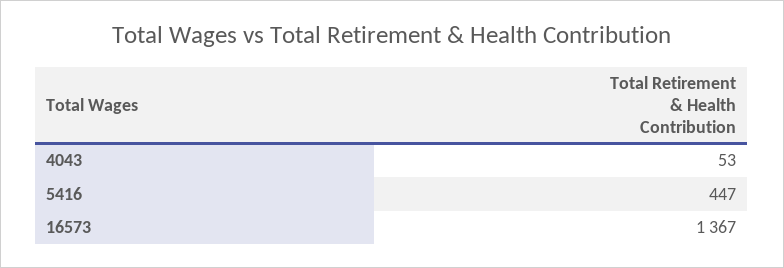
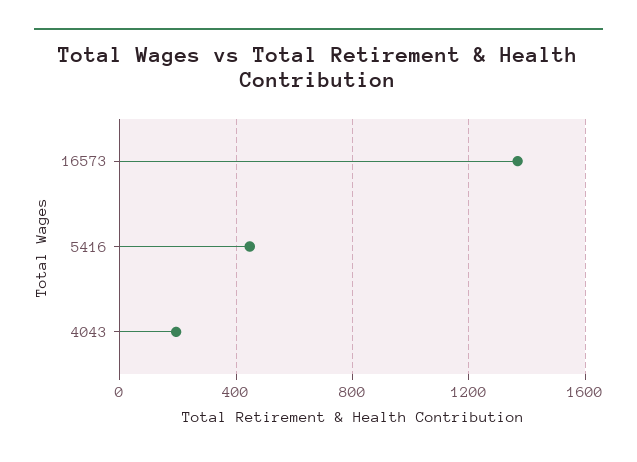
  {
-   "4043": 53,
+   "4043": 200,
    "5416": 447,
    "16573": 1367
  }

